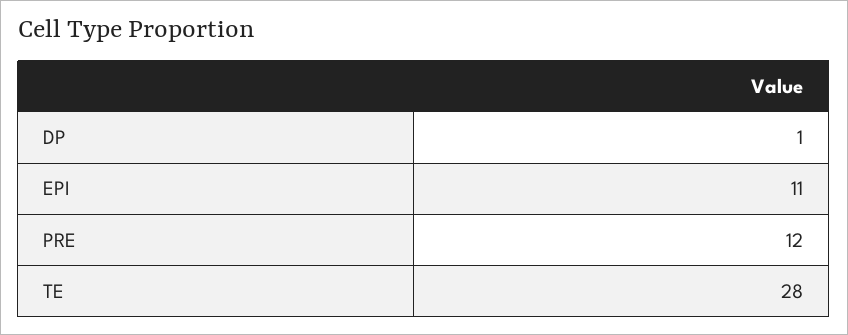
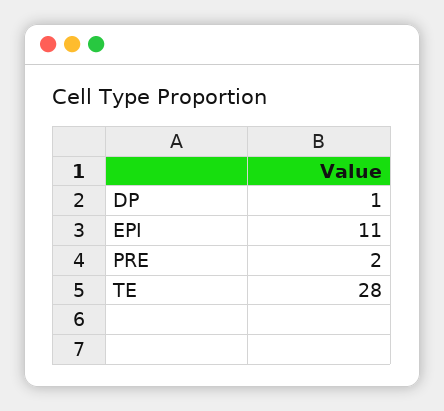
  {
    "DP": 1,
    "EPI": 11,
-   "PRE": 12,
+   "PRE": 2,
    "TE": 28
  }

